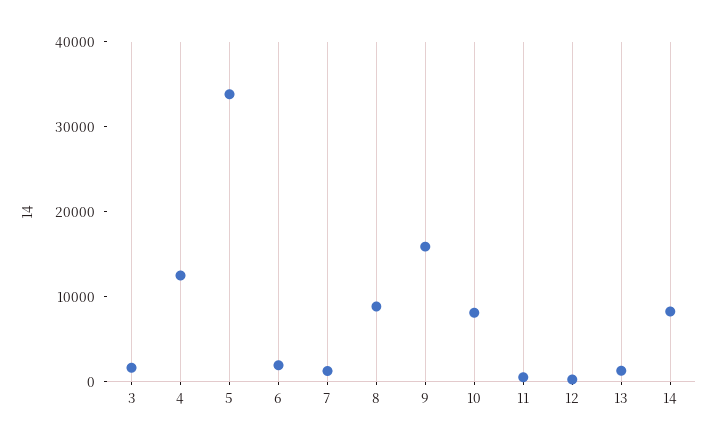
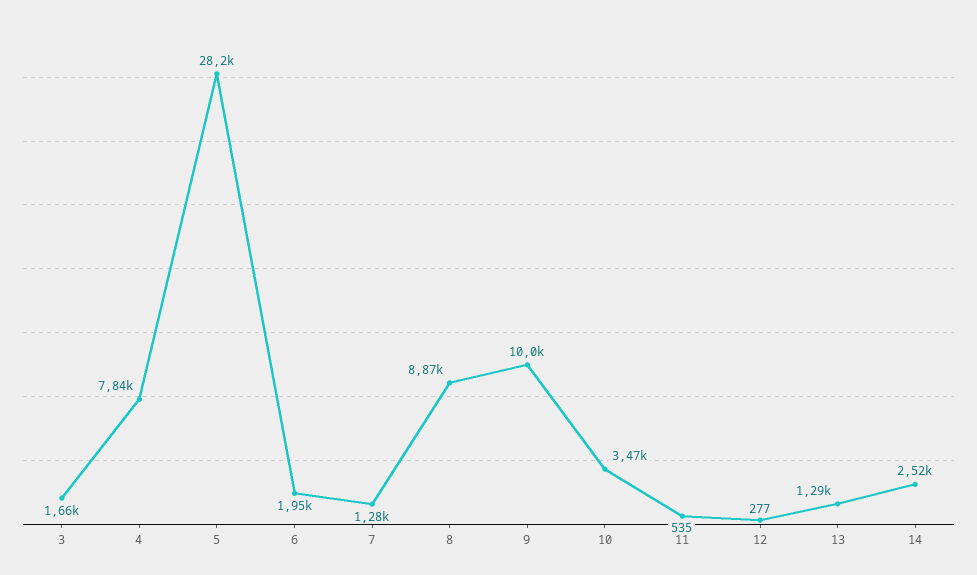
  {
    "3": 1660,
-   "4": 12000,
+   "4": 7840,
-   "5": 34000,
+   "5": 28200,
    "6": 1950,
    "7": 1280,
    "8": 8870,
-   "9": 16000,
+   "9": 10000,
-   "10": 8000,
+   "10": 3470,
    "11": 535,
    "12": 277,
    "13": 1290,
-   "14": 8000
+   "14": 2520
  }

